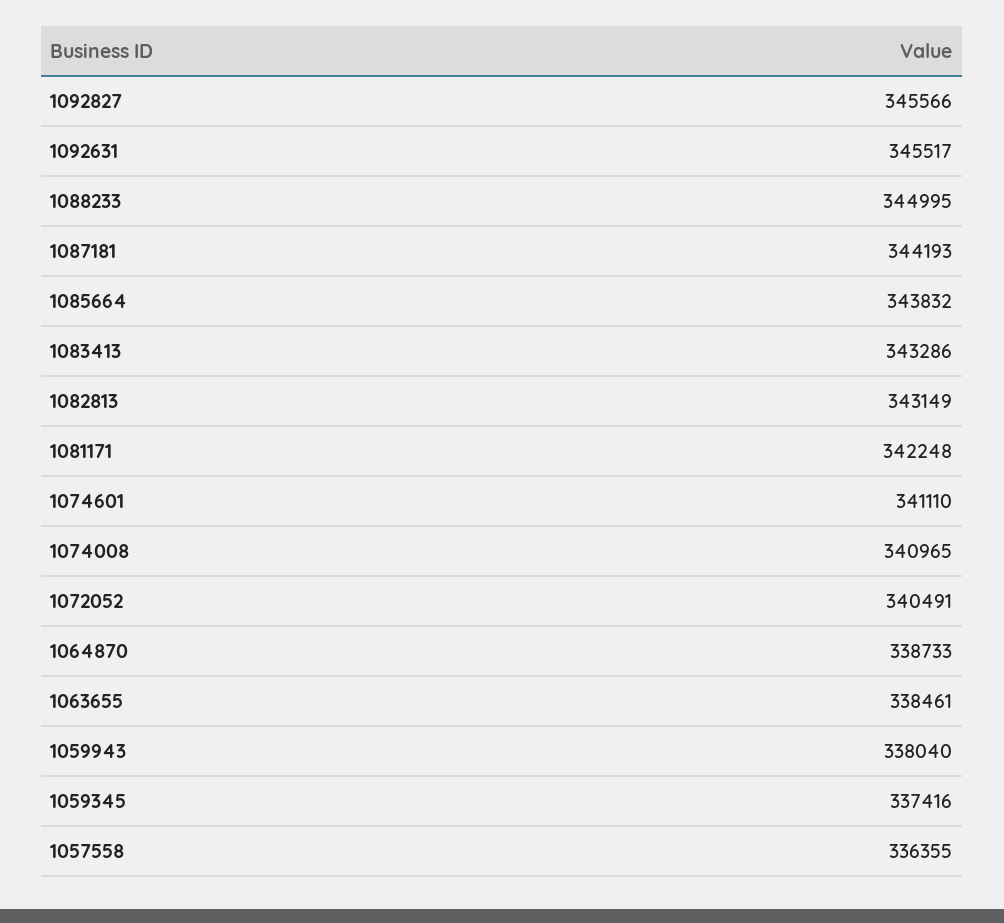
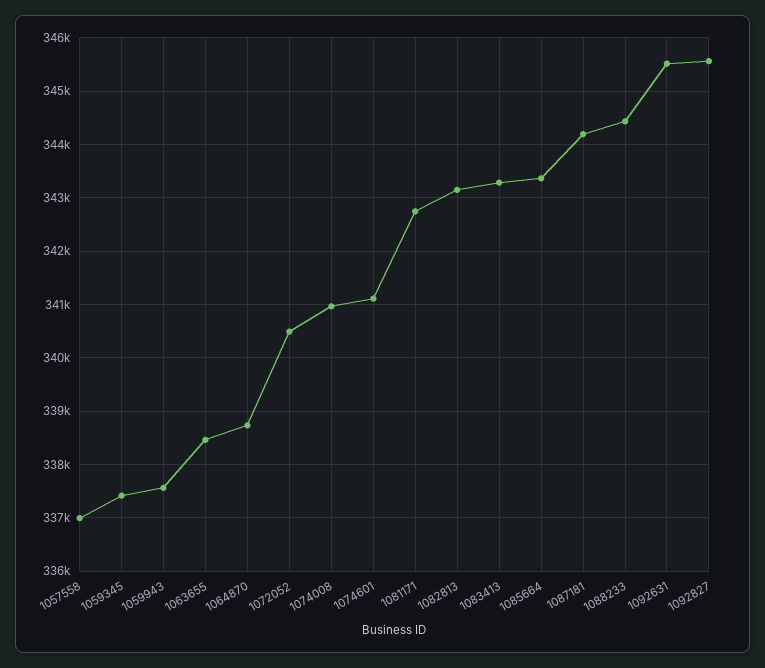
  {
    "1092827": 345566,
    "1092631": 345517,
-   "1088233": 344995,
+   "1088233": 344400,
    "1087181": 344193,
-   "1085664": 343832,
+   "1085664": 343400,
    "1083413": 343286,
    "1082813": 343149,
-   "1081171": 342248,
+   "1081171": 342800,
    "1074601": 341110,
    "1074008": 340965,
    "1072052": 340491,
    "1064870": 338733,
    "1063655": 338461,
-   "1059943": 338040,
+   "1059943": 337600,
    "1059345": 337416,
-   "1057558": 336355
+   "1057558": 337000
  }

